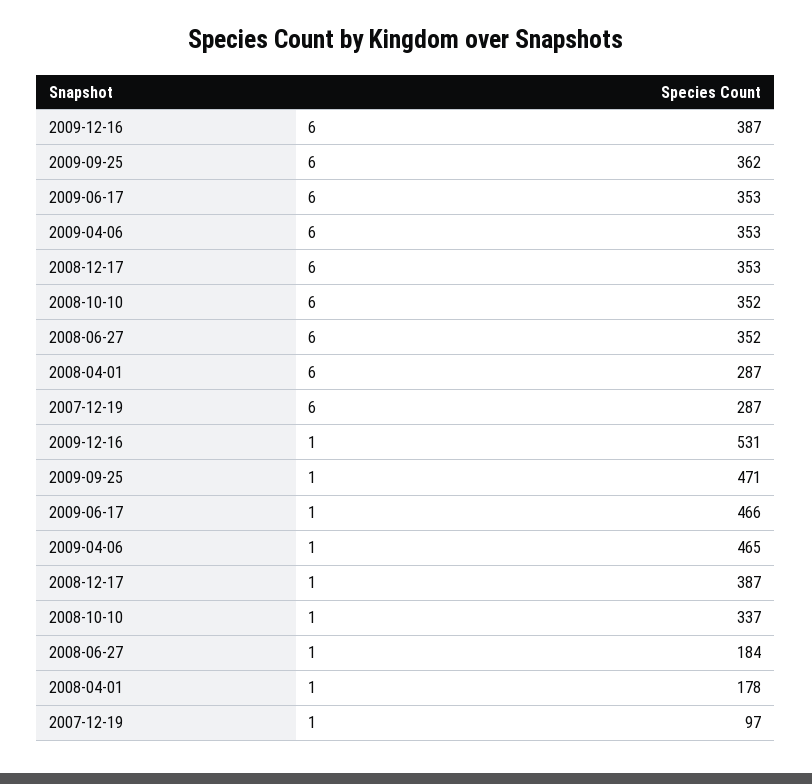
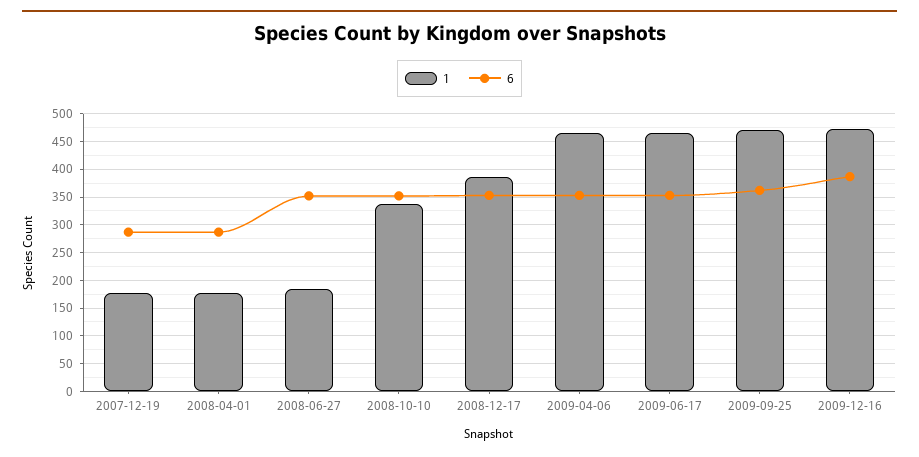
  {
    "6": {
      "2009-12-16": 387,
      "2009-09-25": 362,
      "2009-06-17": 353,
      "2009-04-06": 353,
      "2008-12-17": 353,
      "2008-10-10": 352,
      "2008-06-27": 352,
      "2008-04-01": 287,
      "2007-12-19": 287
    },
    "1": {
-     "2009-12-16": 531,
+     "2009-12-16": 475,
      "2009-09-25": 471,
      "2009-06-17": 466,
      "2009-04-06": 465,
      "2008-12-17": 387,
      "2008-10-10": 337,
      "2008-06-27": 184,
      "2008-04-01": 178,
-     "2007-12-19": 97
+     "2007-12-19": 175
    }
  }

